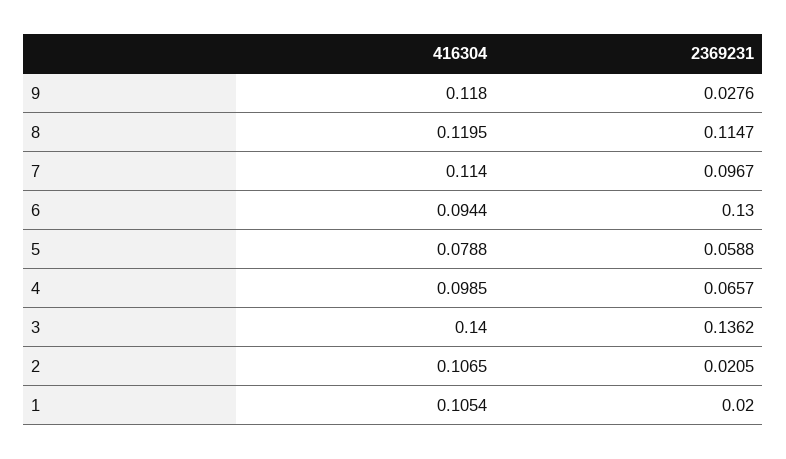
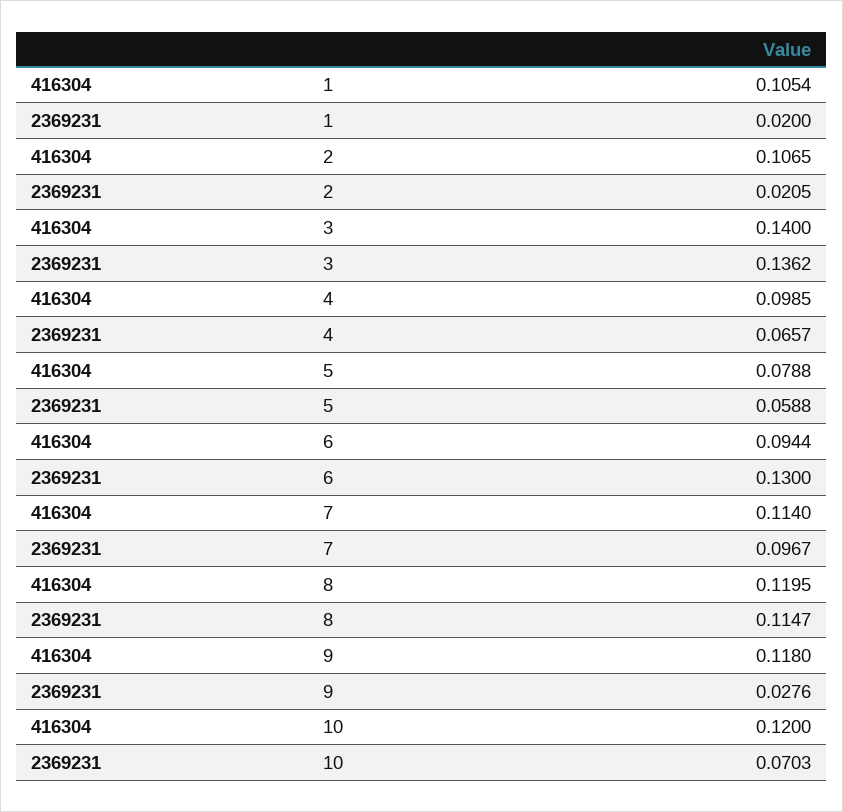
  {
    "416304": {
      "9": 0.118,
      "8": 0.1195,
      "7": 0.114,
      "6": 0.0944,
      "5": 0.0788,
      "4": 0.0985,
      "3": 0.14,
      "2": 0.1065,
-     "1": 0.1054
+     "1": 0.1054,
+     "10": 0.12
    },
    "2369231": {
      "9": 0.0276,
      "8": 0.1147,
      "7": 0.0967,
      "6": 0.13,
      "5": 0.0588,
      "4": 0.0657,
      "3": 0.1362,
      "2": 0.0205,
-     "1": 0.02
+     "1": 0.02,
+     "10": 0.0703
    }
  }

